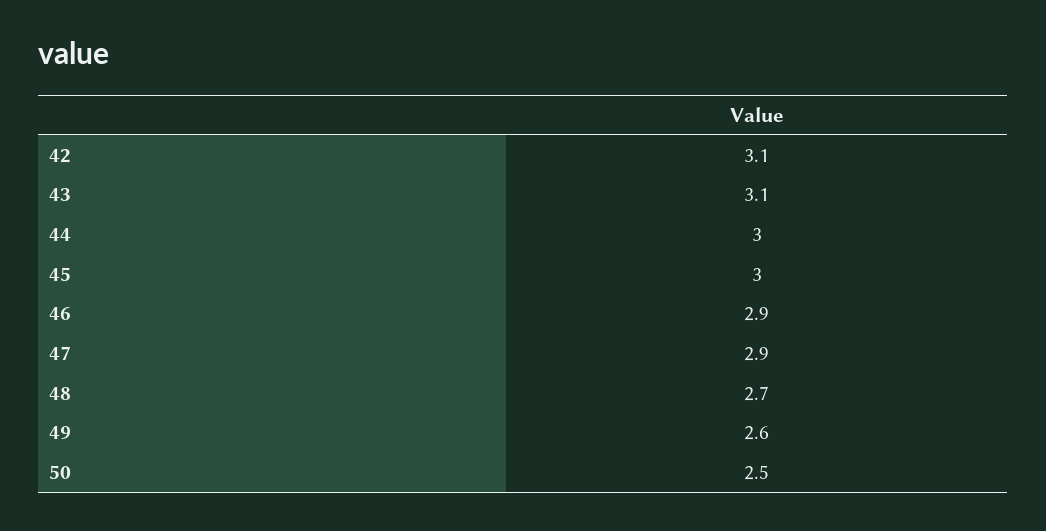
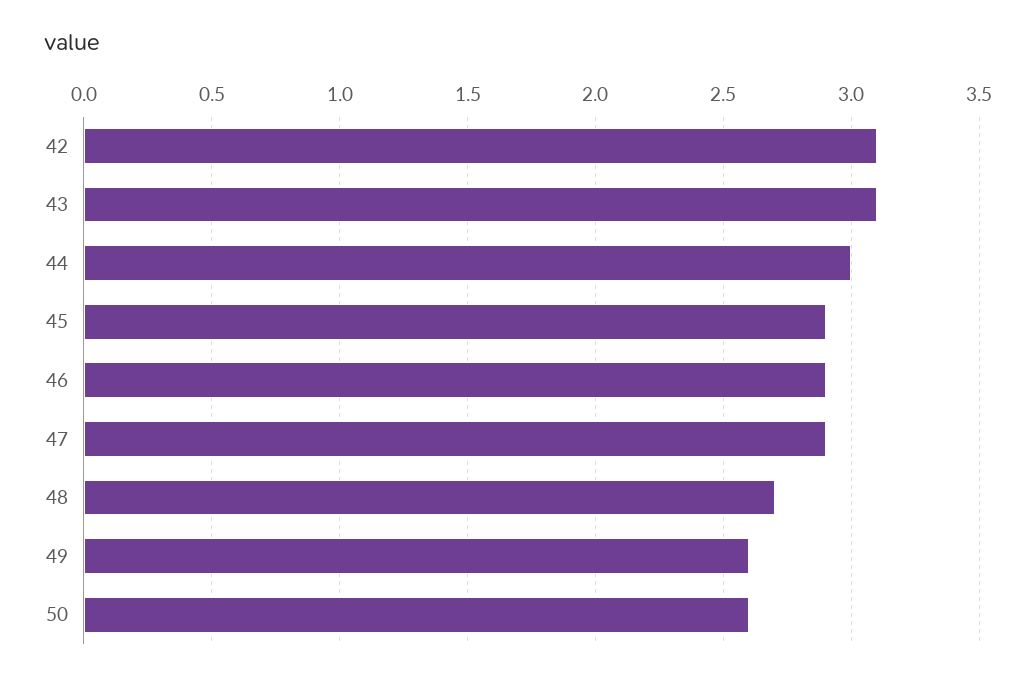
  {
    "42": 3.1,
    "43": 3.1,
    "44": 3,
-   "45": 3,
+   "45": 2.9,
    "46": 2.9,
    "47": 2.9,
    "48": 2.7,
    "49": 2.6,
-   "50": 2.5
+   "50": 2.6
  }

